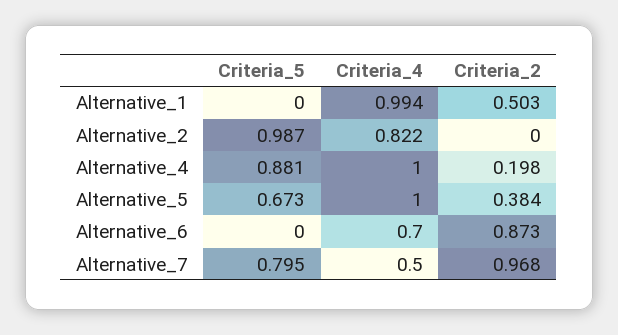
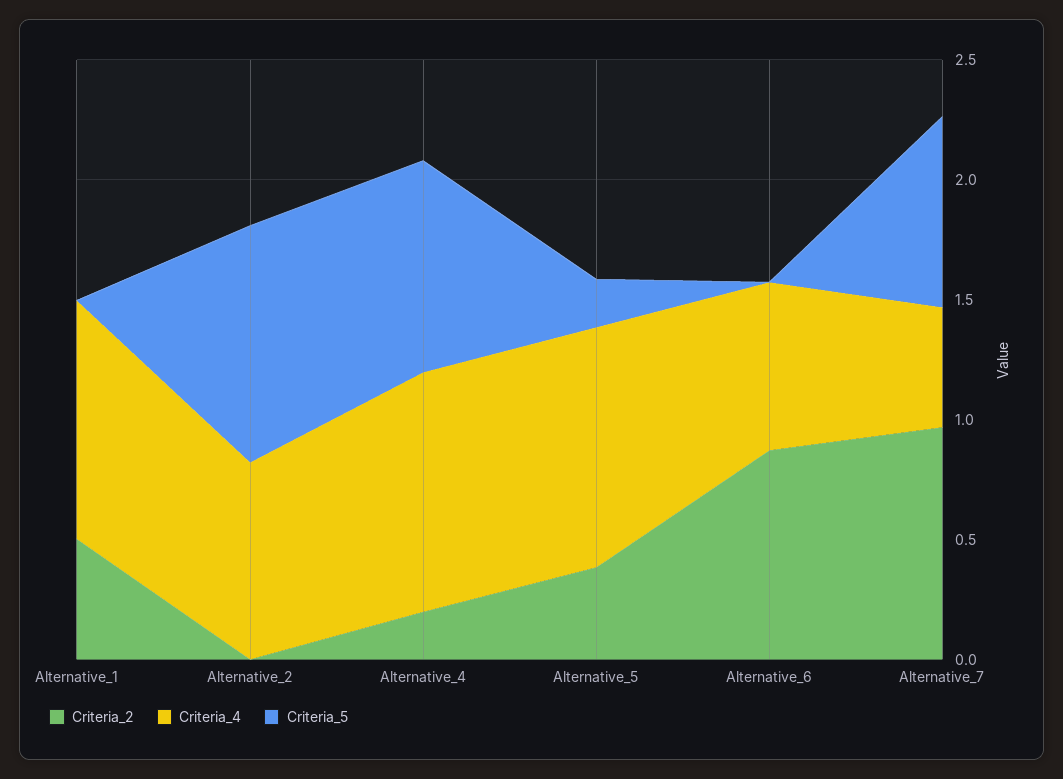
  {
    "Criteria_5": {
      "Alternative_1": 0,
      "Alternative_2": 0.987,
      "Alternative_4": 0.881,
-     "Alternative_5": 0.673,
+     "Alternative_5": 0.2,
      "Alternative_6": 0,
      "Alternative_7": 0.795
    },
    "Criteria_4": {
      "Alternative_1": 0.994,
      "Alternative_2": 0.822,
      "Alternative_4": 1,
      "Alternative_5": 1,
      "Alternative_6": 0.7,
      "Alternative_7": 0.5
    },
    "Criteria_2": {
      "Alternative_1": 0.503,
      "Alternative_2": 0,
      "Alternative_4": 0.198,
      "Alternative_5": 0.384,
      "Alternative_6": 0.873,
      "Alternative_7": 0.968
    }
  }

